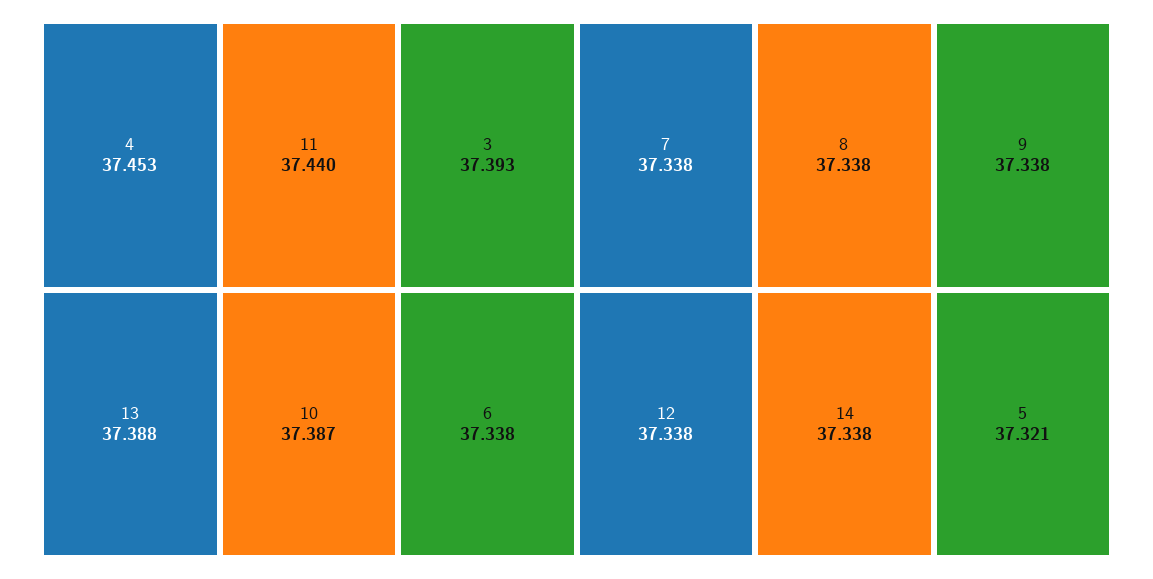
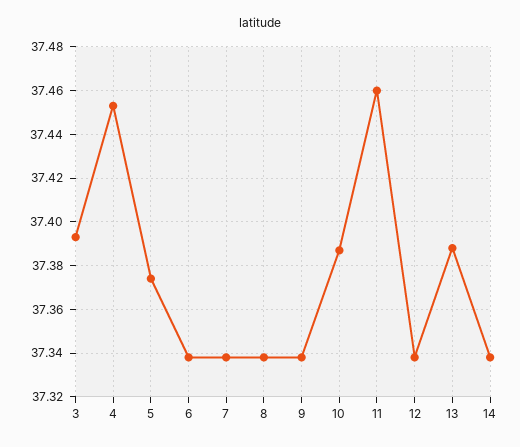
  {
    "4": 37.453,
-   "11": 37.44,
+   "11": 37.46,
    "3": 37.393,
    "13": 37.388,
    "10": 37.387,
    "6": 37.338,
    "7": 37.338,
    "8": 37.338,
    "9": 37.338,
    "12": 37.338,
    "14": 37.338,
-   "5": 37.321
+   "5": 37.375
  }

